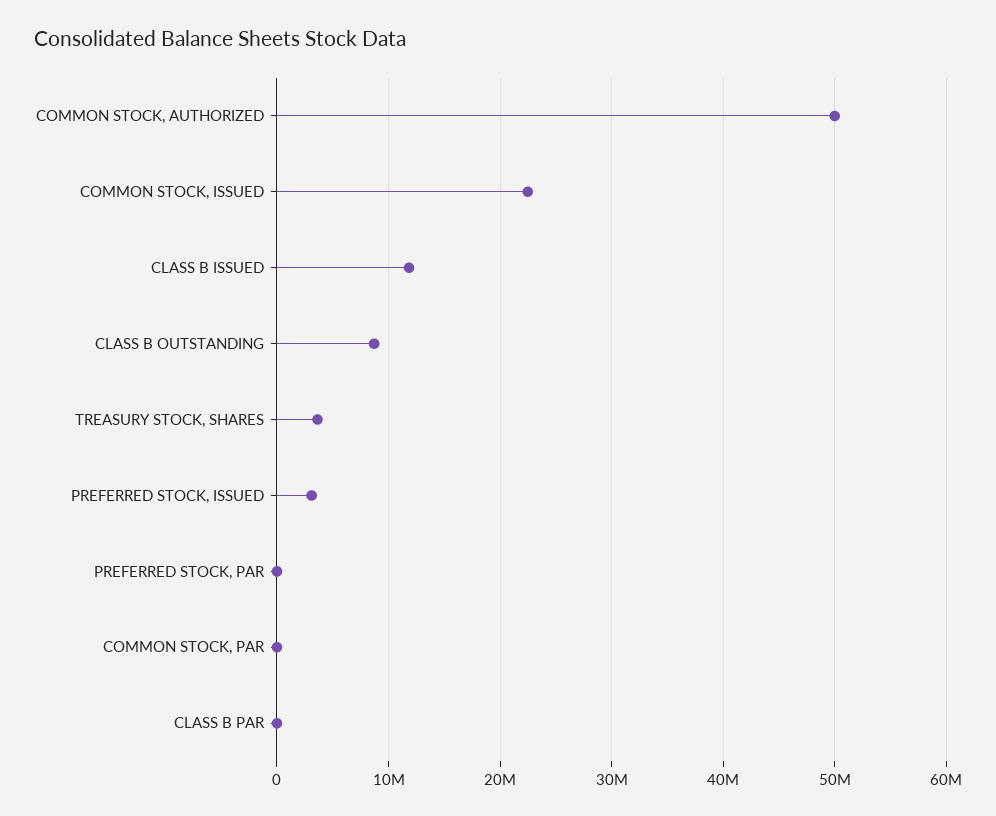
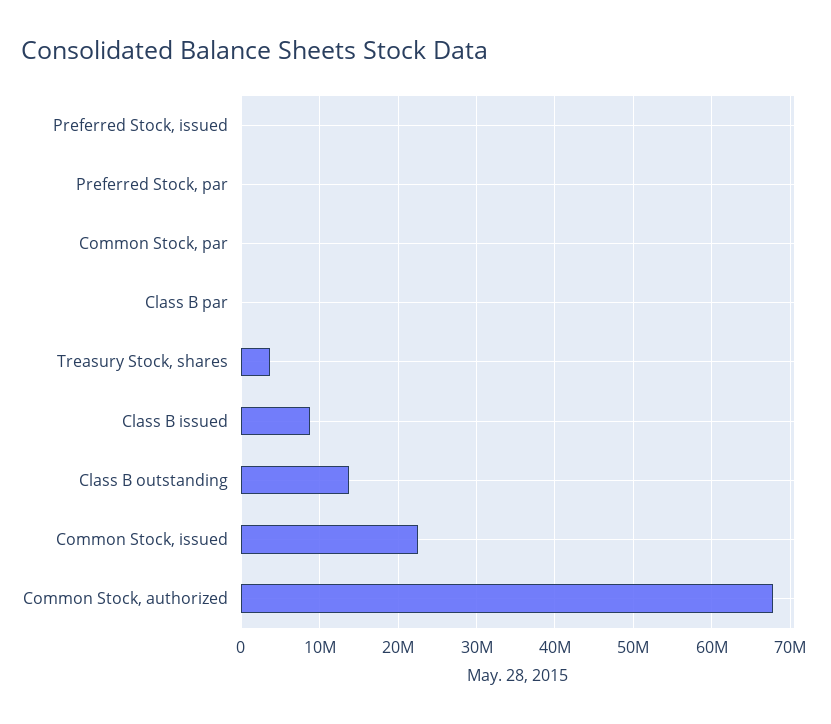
  {
-   "COMMON STOCK, AUTHORIZED": 50000000,
+   "COMMON STOCK, AUTHORIZED": 68000000,
    "COMMON STOCK, ISSUED": 22000000,
-   "CLASS B ISSUED": 12000000,
+   "CLASS B ISSUED": 9000000,
-   "CLASS B OUTSTANDING": 9000000,
+   "CLASS B OUTSTANDING": 14000000,
    "TREASURY STOCK, SHARES": 4000000,
-   "PREFERRED STOCK, ISSUED": 3000000,
+   "PREFERRED STOCK, ISSUED": 0,
    "PREFERRED STOCK, PAR": 0,
    "COMMON STOCK, PAR": 0,
    "CLASS B PAR": 0
  }

